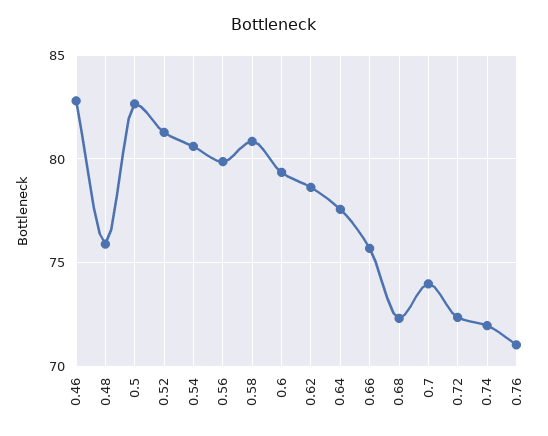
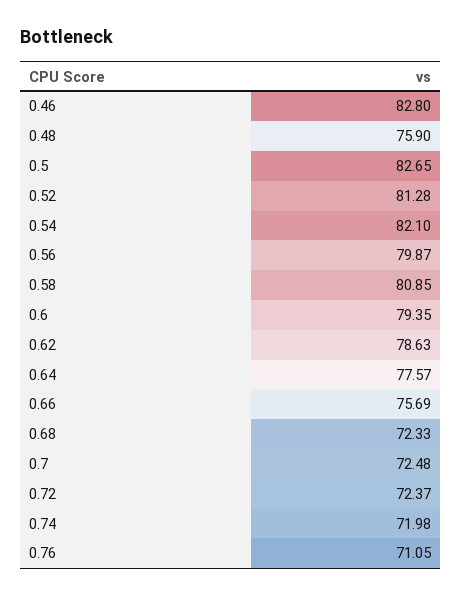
  {
    "0.46": 82.8,
    "0.48": 75.9,
    "0.5": 82.65,
    "0.52": 81.28,
-   "0.54": 80.5,
+   "0.54": 82.1,
    "0.56": 79.87,
    "0.58": 80.85,
    "0.6": 79.35,
    "0.62": 78.63,
    "0.64": 77.57,
    "0.66": 75.69,
    "0.68": 72.33,
-   "0.7": 74,
+   "0.7": 72.48,
    "0.72": 72.37,
    "0.74": 71.98,
    "0.76": 71.05
  }

